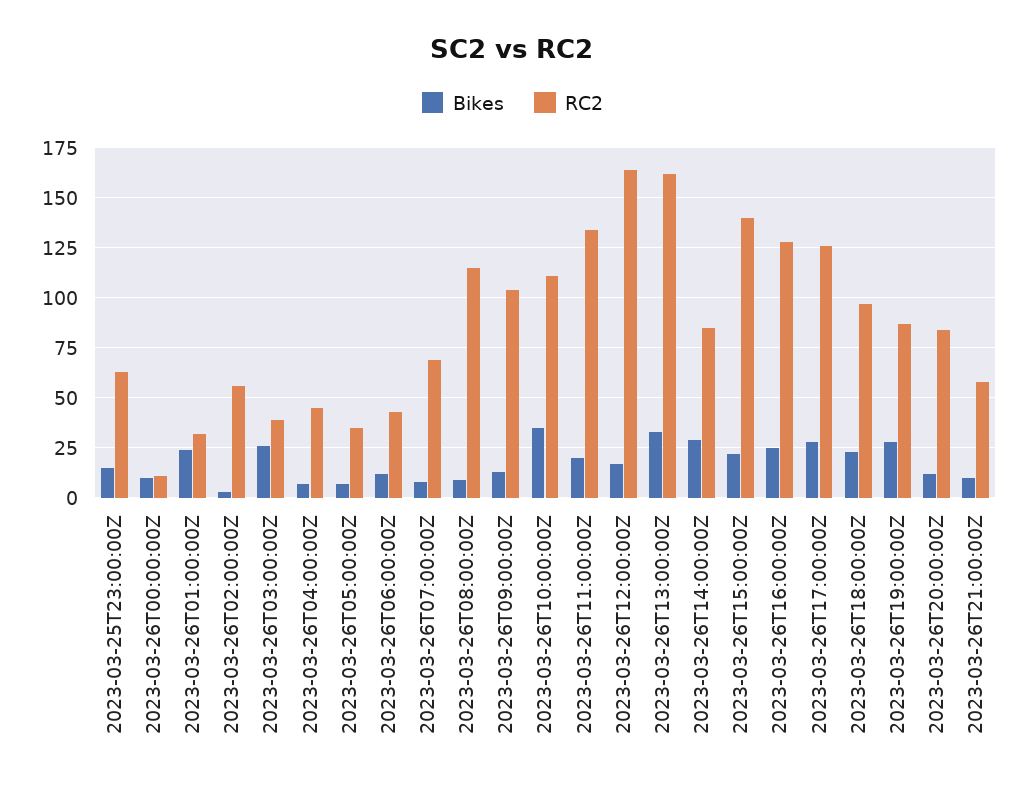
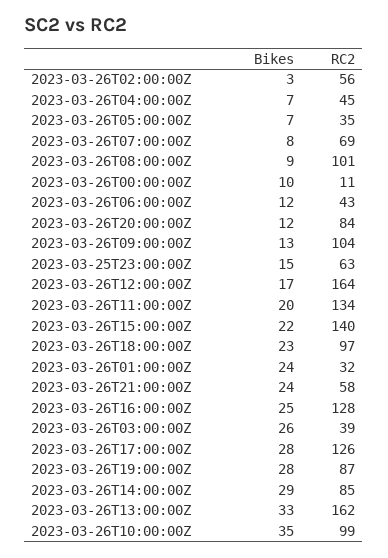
  {
    "Bikes": {
      "2023-03-25T23:00:00Z": 15,
      "2023-03-26T00:00:00Z": 10,
      "2023-03-26T01:00:00Z": 24,
      "2023-03-26T02:00:00Z": 3,
      "2023-03-26T03:00:00Z": 26,
      "2023-03-26T04:00:00Z": 7,
      "2023-03-26T05:00:00Z": 7,
      "2023-03-26T06:00:00Z": 12,
      "2023-03-26T07:00:00Z": 8,
      "2023-03-26T08:00:00Z": 9,
      "2023-03-26T09:00:00Z": 13,
      "2023-03-26T10:00:00Z": 35,
      "2023-03-26T11:00:00Z": 20,
      "2023-03-26T12:00:00Z": 17,
      "2023-03-26T13:00:00Z": 33,
      "2023-03-26T14:00:00Z": 29,
      "2023-03-26T15:00:00Z": 22,
      "2023-03-26T16:00:00Z": 25,
      "2023-03-26T17:00:00Z": 28,
      "2023-03-26T18:00:00Z": 23,
      "2023-03-26T19:00:00Z": 28,
      "2023-03-26T20:00:00Z": 12,
-     "2023-03-26T21:00:00Z": 10
+     "2023-03-26T21:00:00Z": 24
    },
    "RC2": {
      "2023-03-25T23:00:00Z": 63,
      "2023-03-26T00:00:00Z": 11,
      "2023-03-26T01:00:00Z": 32,
      "2023-03-26T02:00:00Z": 56,
      "2023-03-26T03:00:00Z": 39,
      "2023-03-26T04:00:00Z": 45,
      "2023-03-26T05:00:00Z": 35,
      "2023-03-26T06:00:00Z": 43,
      "2023-03-26T07:00:00Z": 69,
-     "2023-03-26T08:00:00Z": 115,
+     "2023-03-26T08:00:00Z": 101,
      "2023-03-26T09:00:00Z": 104,
-     "2023-03-26T10:00:00Z": 110,
+     "2023-03-26T10:00:00Z": 99,
      "2023-03-26T11:00:00Z": 134,
      "2023-03-26T12:00:00Z": 164,
      "2023-03-26T13:00:00Z": 162,
      "2023-03-26T14:00:00Z": 85,
      "2023-03-26T15:00:00Z": 140,
      "2023-03-26T16:00:00Z": 128,
      "2023-03-26T17:00:00Z": 126,
      "2023-03-26T18:00:00Z": 97,
      "2023-03-26T19:00:00Z": 87,
      "2023-03-26T20:00:00Z": 84,
      "2023-03-26T21:00:00Z": 58
    }
  }

